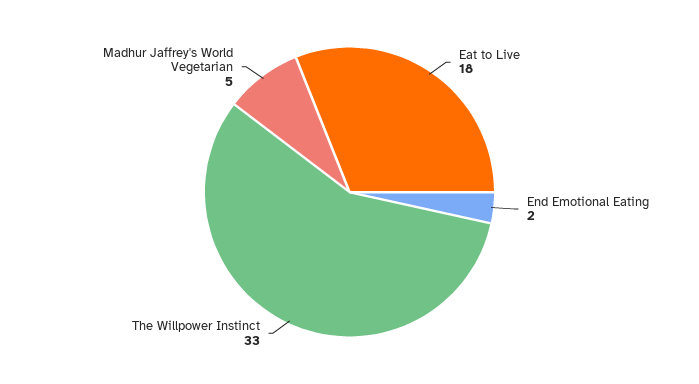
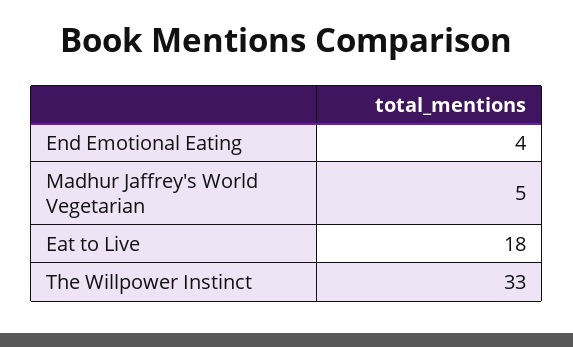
  {
    "Eat to Live": 18,
-   "End Emotional Eating": 2,
+   "End Emotional Eating": 4,
    "The Willpower Instinct": 33,
    "Madhur Jaffrey's World Vegetarian": 5
  }

